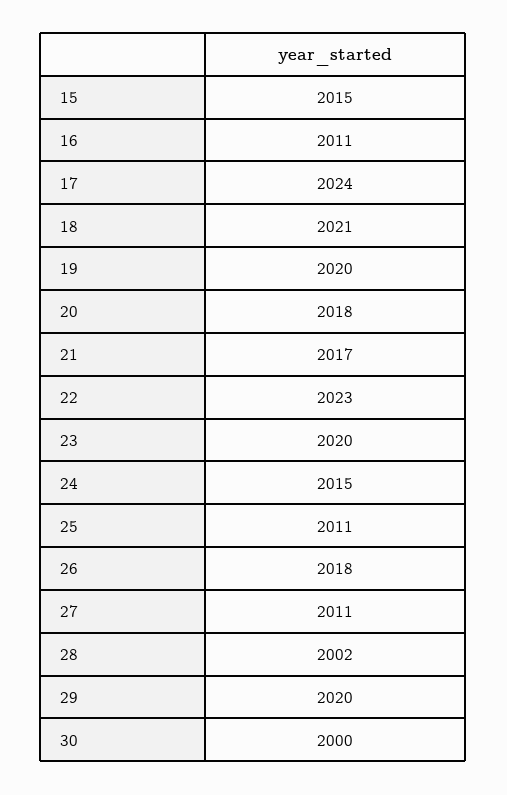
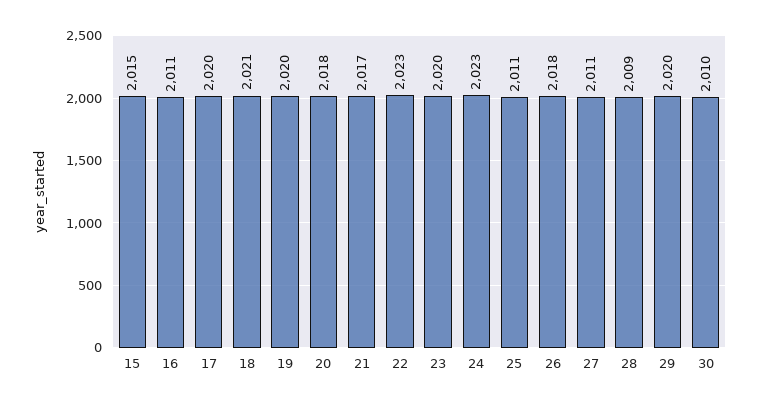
  {
    "15": 2015,
    "16": 2011,
-   "17": 2024,
+   "17": 2020,
    "18": 2021,
    "19": 2020,
    "20": 2018,
    "21": 2017,
    "22": 2023,
    "23": 2020,
-   "24": 2015,
+   "24": 2023,
    "25": 2011,
    "26": 2018,
    "27": 2011,
-   "28": 2002,
+   "28": 2009,
    "29": 2020,
-   "30": 2000
+   "30": 2010
  }

